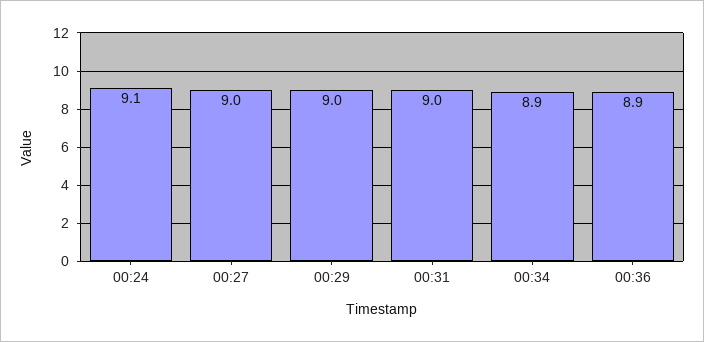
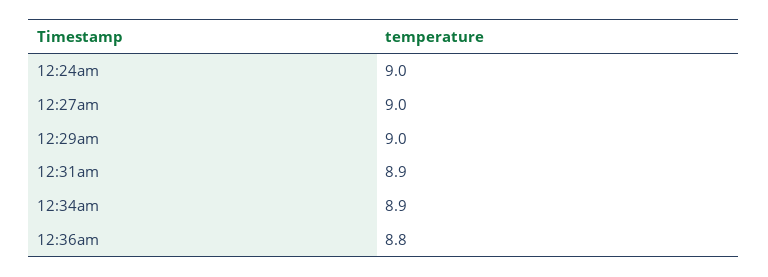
  {
-   "00:24": 9.1,
+   "00:24": 9,
    "00:27": 9,
    "00:29": 9,
-   "00:31": 9,
+   "00:31": 8.9,
    "00:34": 8.9,
-   "00:36": 8.9
+   "00:36": 8.8
  }

